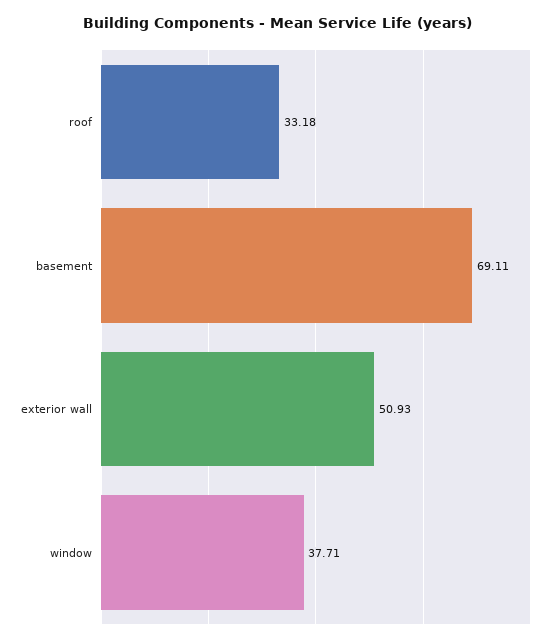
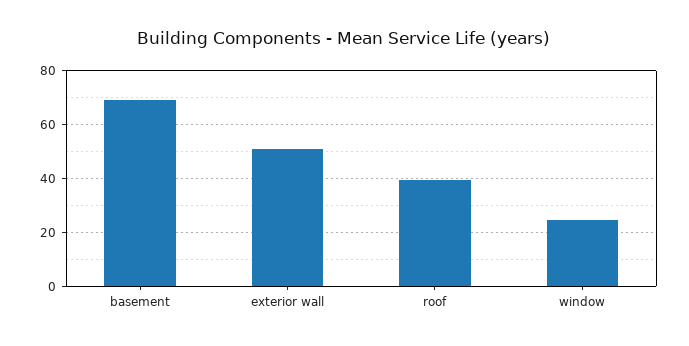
  {
-   "roof": 33.18,
+   "roof": 40,
    "basement": 69.11,
    "exterior wall": 50.93,
-   "window": 37.71
+   "window": 25
  }

